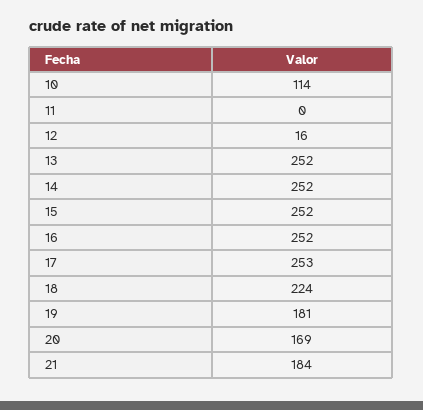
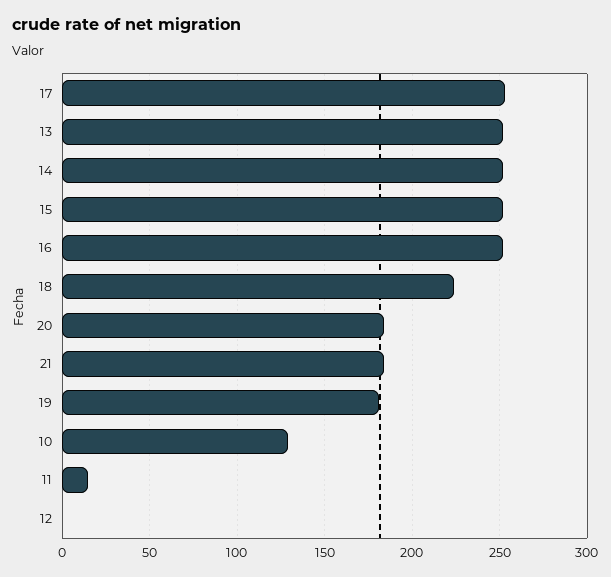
  {
-   "10": 114,
+   "10": 130,
-   "11": 0,
+   "11": 15,
-   "12": 16,
+   "12": 0,
    "13": 252,
    "14": 252,
    "15": 252,
    "16": 252,
    "17": 253,
    "18": 224,
    "19": 181,
-   "20": 169,
+   "20": 185,
    "21": 184
  }

